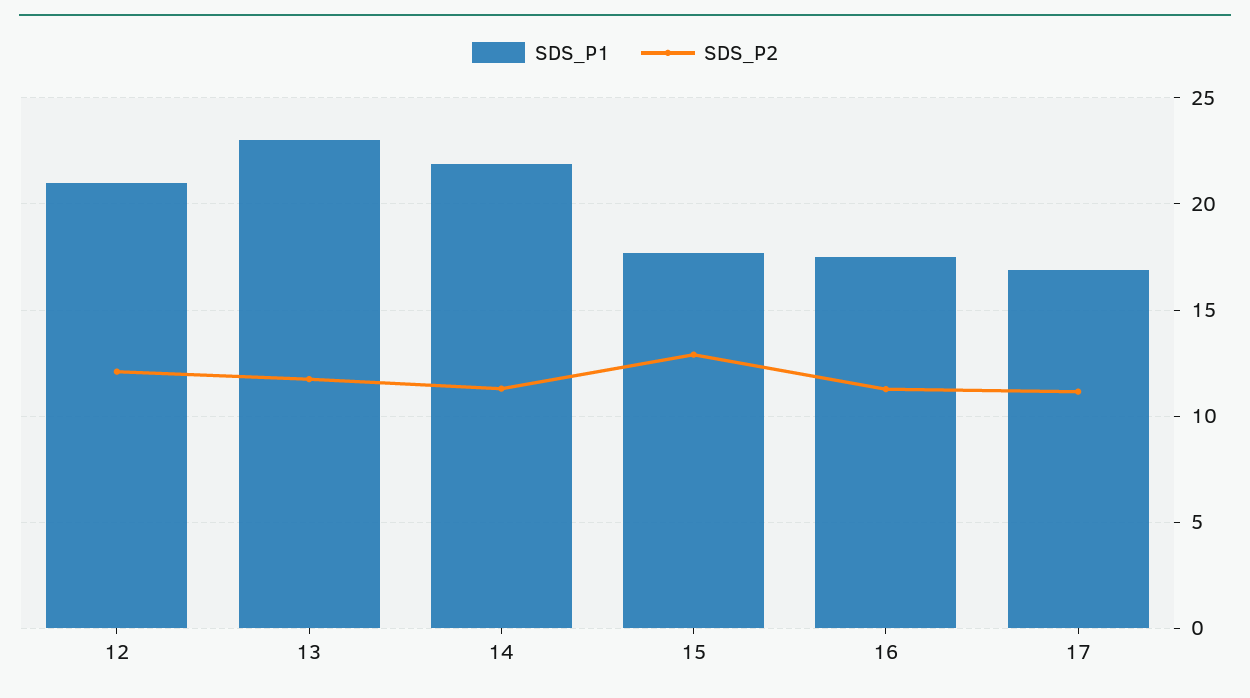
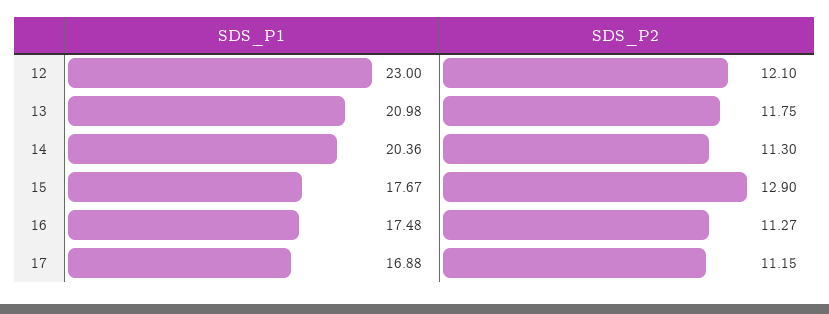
  {
    "SDS_P1": {
-     "12": 21,
+     "12": 23,
-     "13": 23,
+     "13": 20.98,
-     "14": 22,
+     "14": 20.36,
      "15": 17.67,
      "16": 17.48,
      "17": 16.88
    },
    "SDS_P2": {
      "12": 12.1,
      "13": 11.75,
      "14": 11.3,
      "15": 12.9,
      "16": 11.27,
      "17": 11.15
    }
  }

